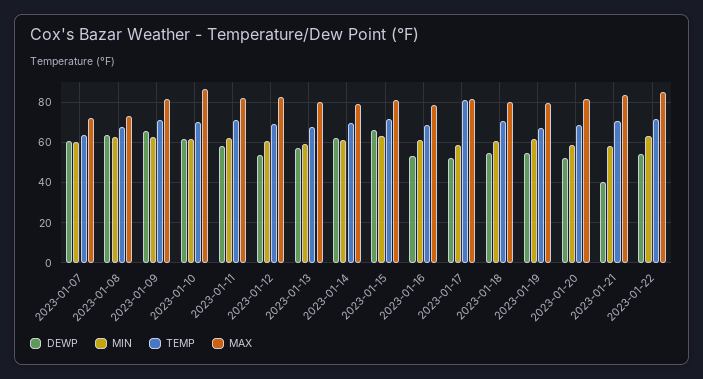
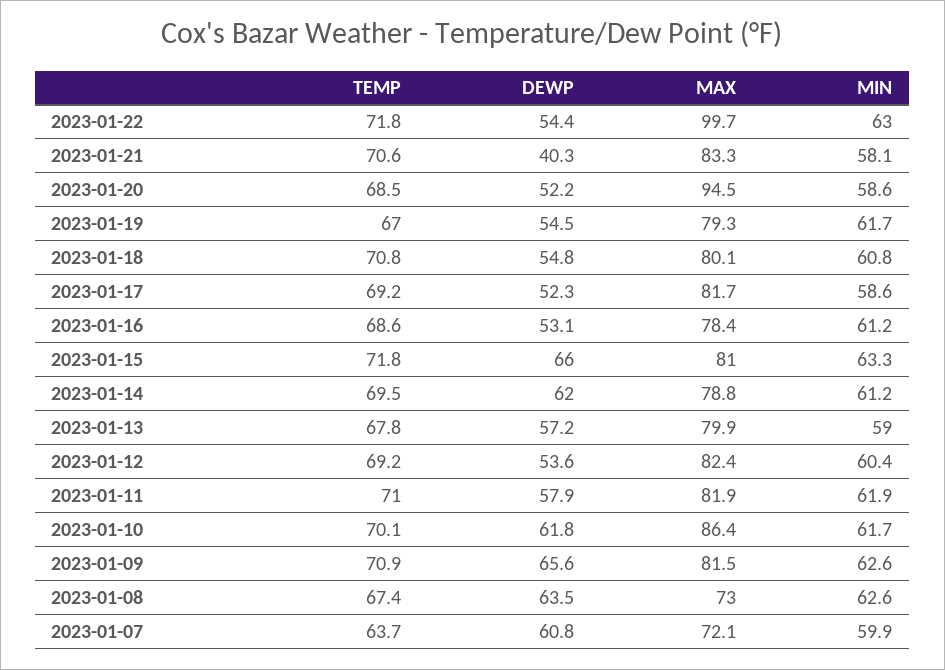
  {
    "DEWP": {
      "2023-01-07": 60.8,
      "2023-01-08": 63.5,
      "2023-01-09": 65.6,
      "2023-01-10": 61.8,
      "2023-01-11": 57.9,
      "2023-01-12": 53.6,
      "2023-01-13": 57.2,
      "2023-01-14": 62,
      "2023-01-15": 66,
      "2023-01-16": 53.1,
      "2023-01-17": 52.3,
      "2023-01-18": 54.8,
      "2023-01-19": 54.5,
      "2023-01-20": 52.2,
      "2023-01-21": 40.3,
      "2023-01-22": 54.4
    },
    "MIN": {
      "2023-01-07": 59.9,
      "2023-01-08": 62.6,
      "2023-01-09": 62.6,
      "2023-01-10": 61.7,
      "2023-01-11": 61.9,
      "2023-01-12": 60.4,
      "2023-01-13": 59,
      "2023-01-14": 61.2,
      "2023-01-15": 63.3,
      "2023-01-16": 61.2,
      "2023-01-17": 58.6,
      "2023-01-18": 60.8,
      "2023-01-19": 61.7,
      "2023-01-20": 58.6,
      "2023-01-21": 58.1,
      "2023-01-22": 63
    },
    "TEMP": {
      "2023-01-07": 63.7,
      "2023-01-08": 67.4,
      "2023-01-09": 70.9,
      "2023-01-10": 70.1,
      "2023-01-11": 71,
      "2023-01-12": 69.2,
      "2023-01-13": 67.8,
      "2023-01-14": 69.5,
      "2023-01-15": 71.8,
      "2023-01-16": 68.6,
-     "2023-01-17": 80,
+     "2023-01-17": 69.2,
      "2023-01-18": 70.8,
      "2023-01-19": 67,
      "2023-01-20": 68.5,
      "2023-01-21": 70.6,
      "2023-01-22": 71.8
    },
    "MAX": {
      "2023-01-07": 72.1,
      "2023-01-08": 73,
      "2023-01-09": 81.5,
      "2023-01-10": 86.4,
      "2023-01-11": 81.9,
      "2023-01-12": 82.4,
      "2023-01-13": 79.9,
      "2023-01-14": 78.8,
      "2023-01-15": 81,
      "2023-01-16": 78.4,
      "2023-01-17": 81.7,
      "2023-01-18": 80.1,
      "2023-01-19": 79.3,
-     "2023-01-20": 80,
+     "2023-01-20": 94.5,
      "2023-01-21": 83.3,
-     "2023-01-22": 85
+     "2023-01-22": 99.7
    }
  }

